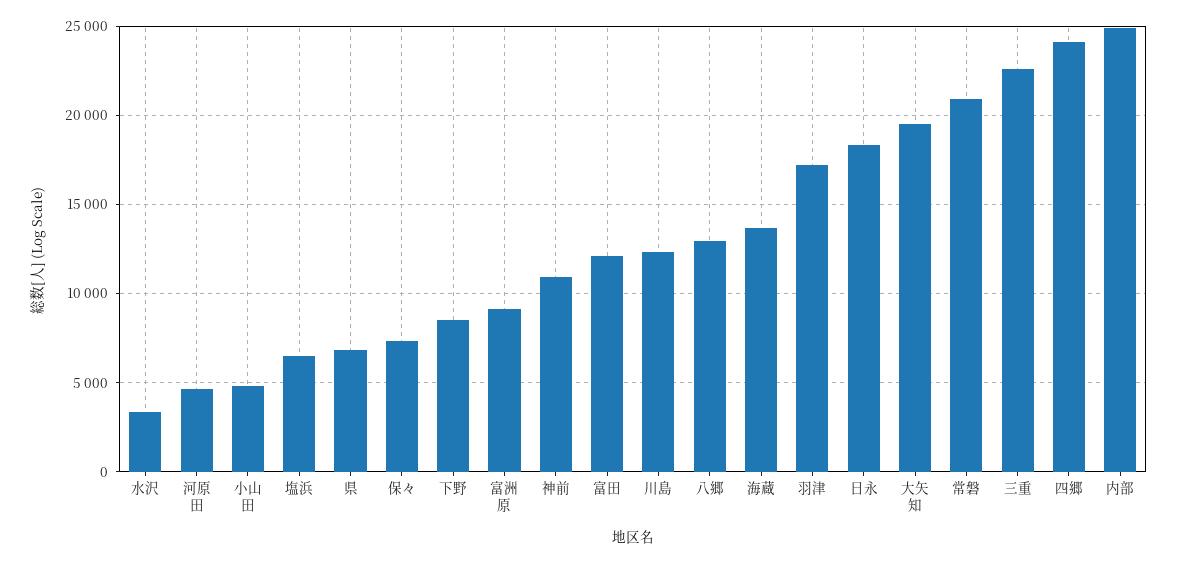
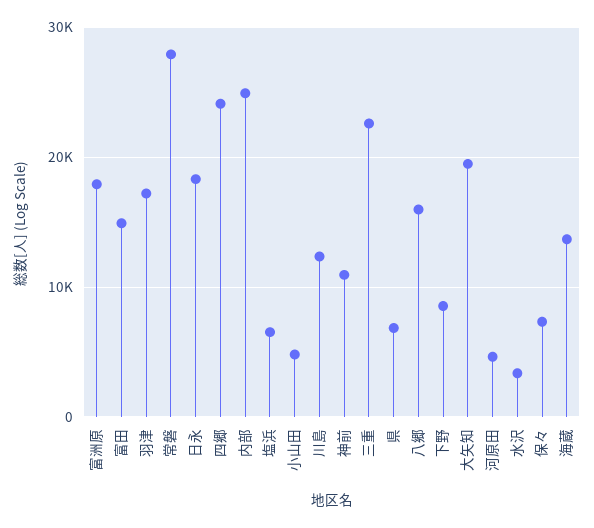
  {
    "水沢": 3500,
    "河原田": 4500,
    "小山田": 5000,
    "塩浜": 6500,
    "県": 7000,
    "保々": 7500,
    "下野": 8500,
-   "富洲原": 9000,
+   "富洲原": 18000,
    "神前": 11000,
-   "富田": 12000,
+   "富田": 15000,
    "川島": 12500,
-   "八郷": 13000,
+   "八郷": 16000,
    "海蔵": 13500,
    "羽津": 17000,
    "日永": 18500,
    "大矢知": 19500,
-   "常磐": 21000,
+   "常磐": 28000,
    "三重": 22500,
    "四郷": 24000,
    "内部": 25000
  }

